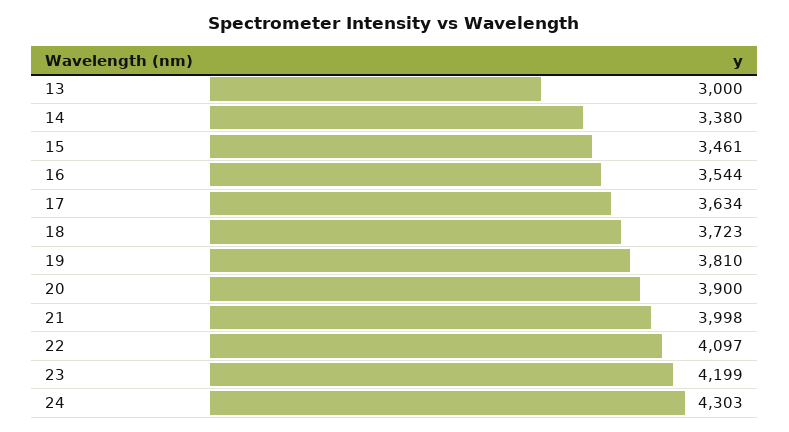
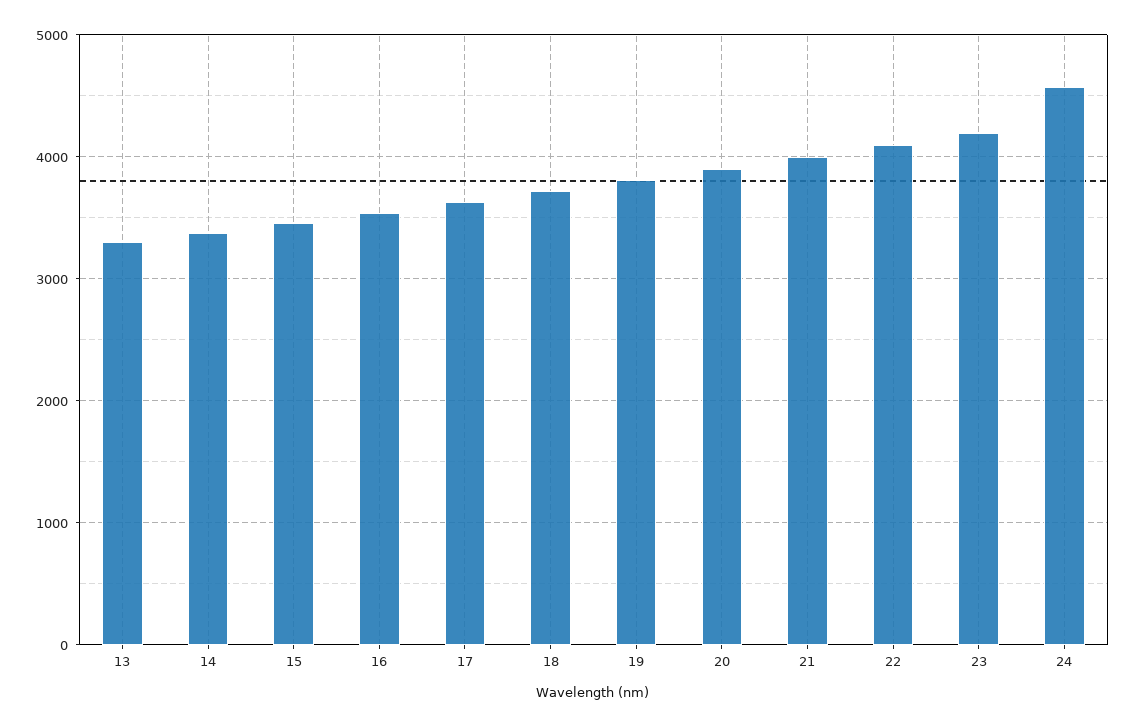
  {
-   "13": 3000,
+   "13": 3300,
    "14": 3380,
    "15": 3461,
    "16": 3544,
    "17": 3634,
    "18": 3723,
    "19": 3810,
    "20": 3900,
    "21": 3998,
    "22": 4097,
    "23": 4199,
-   "24": 4303
+   "24": 4600
  }

